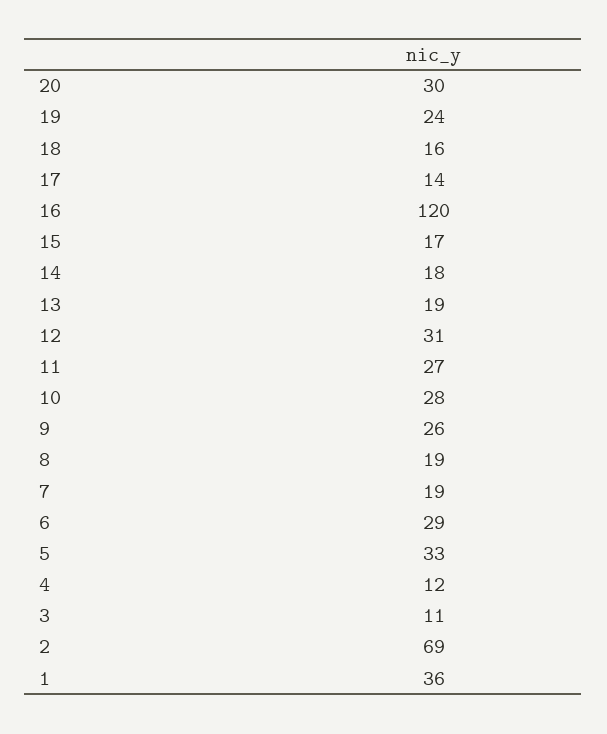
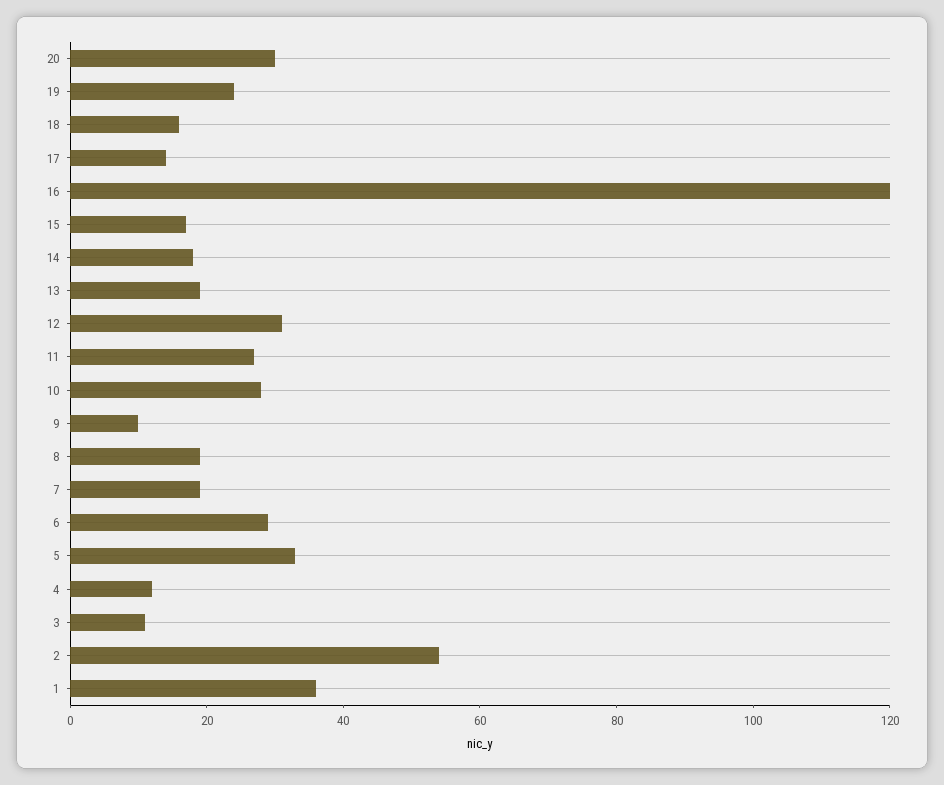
  {
    "20": 30,
    "19": 24,
    "18": 16,
    "17": 14,
    "16": 120,
    "15": 17,
    "14": 18,
    "13": 19,
    "12": 31,
    "11": 27,
    "10": 28,
-   "9": 26,
+   "9": 10,
    "8": 19,
    "7": 19,
    "6": 29,
    "5": 33,
    "4": 12,
    "3": 11,
-   "2": 69,
+   "2": 55,
    "1": 36
  }

